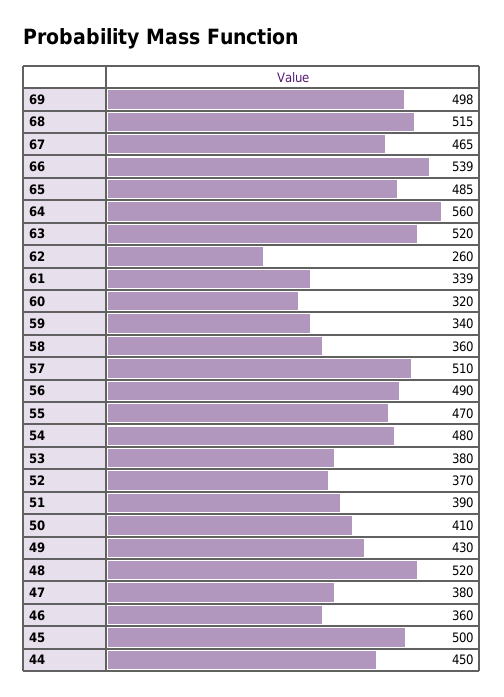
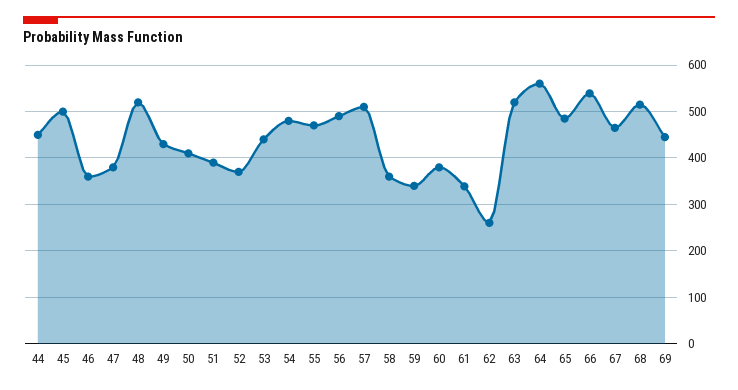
  {
-   "69": 498,
+   "69": 440,
    "68": 515,
    "67": 465,
    "66": 539,
    "65": 485,
    "64": 560,
    "63": 520,
    "62": 260,
    "61": 339,
-   "60": 320,
+   "60": 380,
    "59": 340,
    "58": 360,
    "57": 510,
    "56": 490,
    "55": 470,
    "54": 480,
-   "53": 380,
+   "53": 440,
    "52": 370,
    "51": 390,
    "50": 410,
    "49": 430,
    "48": 520,
    "47": 380,
    "46": 360,
    "45": 500,
    "44": 450
  }

